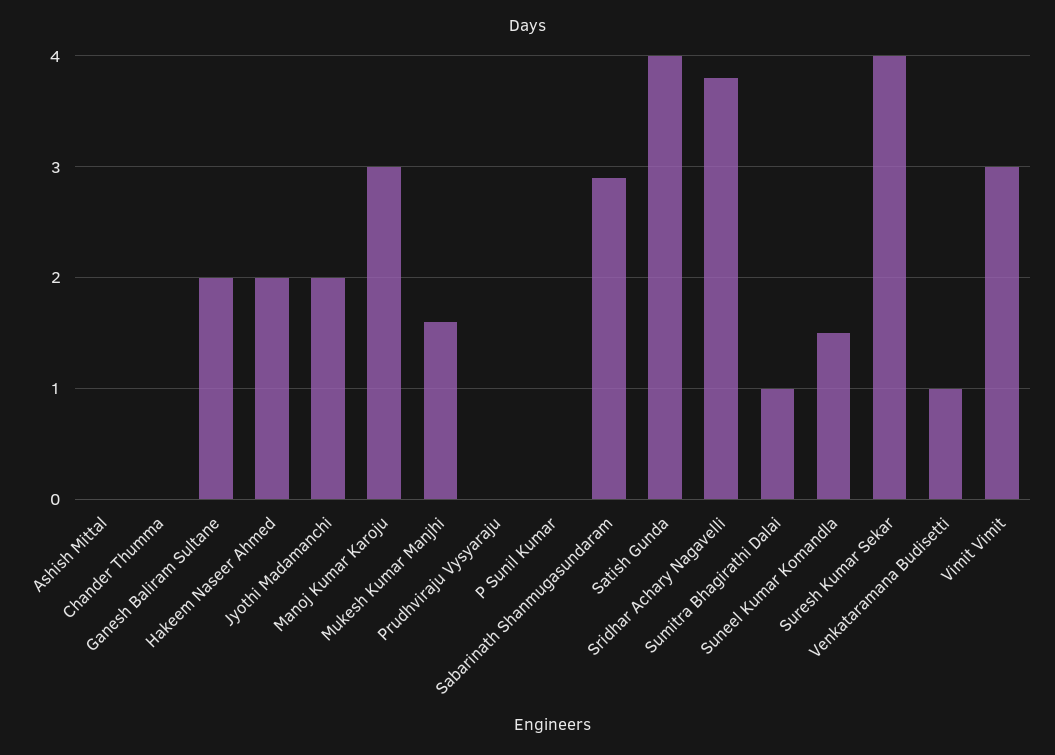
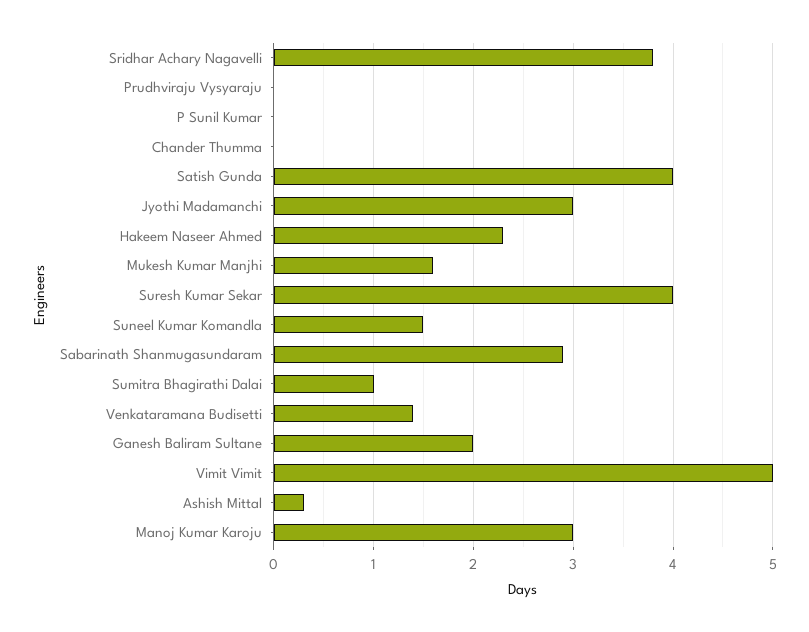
  {
-   "Ashish Mittal": 0,
+   "Ashish Mittal": 0.3,
    "Chander Thumma": 0,
    "Ganesh Baliram Sultane": 2,
-   "Hakeem Naseer Ahmed": 2,
+   "Hakeem Naseer Ahmed": 2.3,
-   "Jyothi Madamanchi": 2,
+   "Jyothi Madamanchi": 3,
    "Manoj Kumar Karoju": 3,
    "Mukesh Kumar Manjhi": 1.6,
    "Prudhviraju Vysyaraju": 0,
    "P Sunil Kumar": 0,
    "Sabarinath Shanmugasundaram": 2.9,
    "Satish Gunda": 4,
    "Sridhar Achary Nagavelli": 3.8,
    "Sumitra Bhagirathi Dalai": 1,
    "Suneel Kumar Komandla": 1.5,
    "Suresh Kumar Sekar": 4,
-   "Venkataramana Budisetti": 1,
+   "Venkataramana Budisetti": 1.4,
-   "Vimit Vimit": 3
+   "Vimit Vimit": 5
  }

